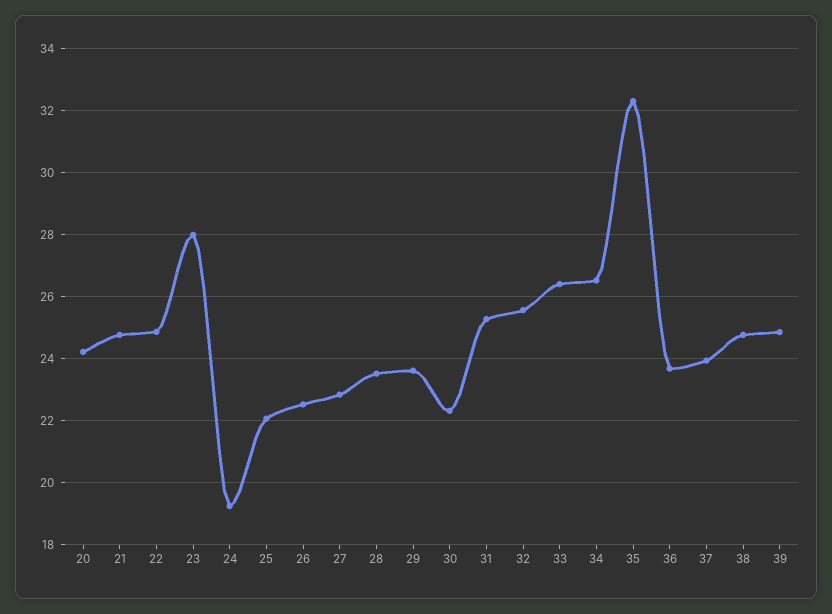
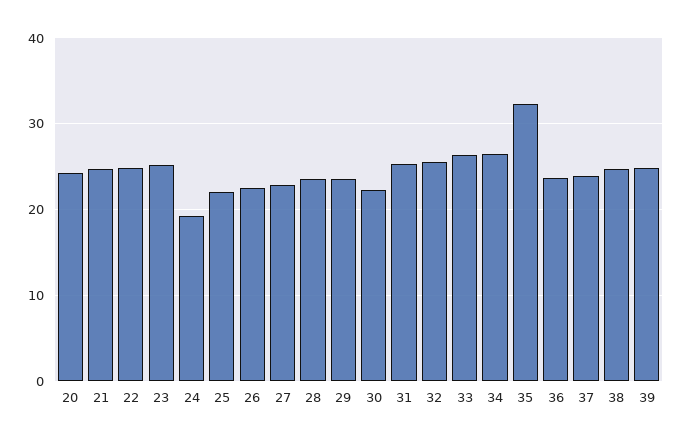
  {
    "20": 24.2,
    "21": 24.8,
    "22": 24.8,
-   "23": 28,
+   "23": 25,
    "24": 19.2,
    "25": 22,
    "26": 22.6,
    "27": 22.8,
    "28": 23.6,
    "29": 23.6,
    "30": 22.4,
    "31": 25.2,
    "32": 25.6,
    "33": 26.4,
    "34": 26.6,
    "35": 32.4,
    "36": 23.6,
    "37": 24,
    "38": 24.8,
    "39": 24.8
  }

